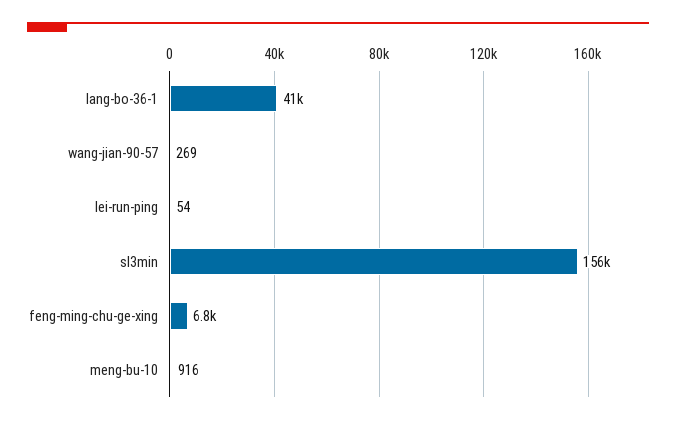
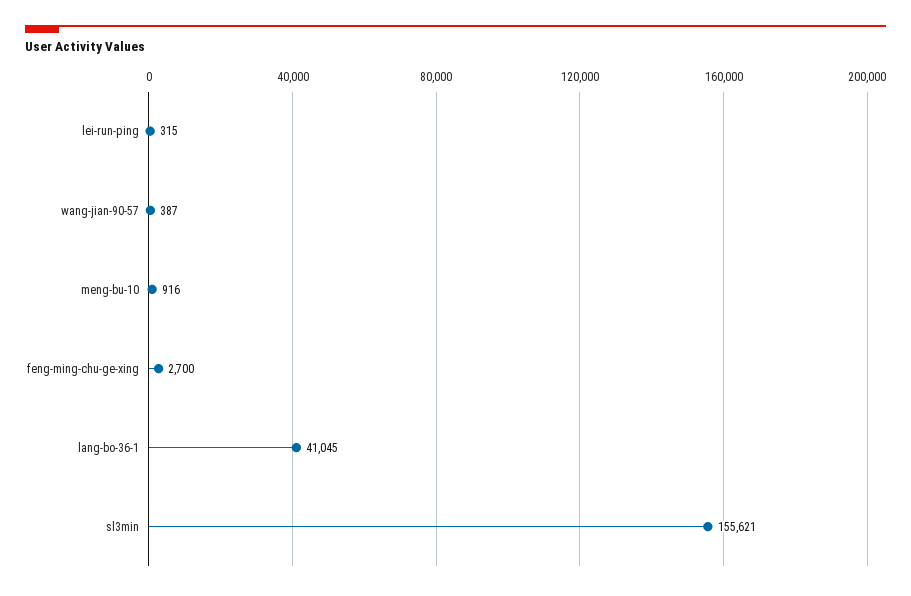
  {
    "lang-bo-36-1": 41045,
-   "wang-jian-90-57": 269,
+   "wang-jian-90-57": 387,
-   "lei-run-ping": 54,
+   "lei-run-ping": 315,
    "sl3min": 155621,
-   "feng-ming-chu-ge-xing": 6800,
+   "feng-ming-chu-ge-xing": 2700,
    "meng-bu-10": 916
  }

